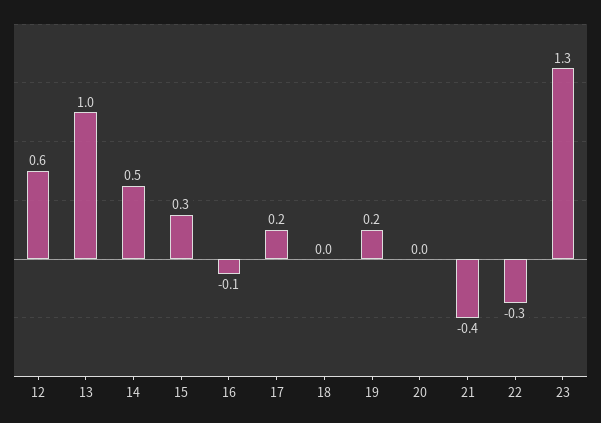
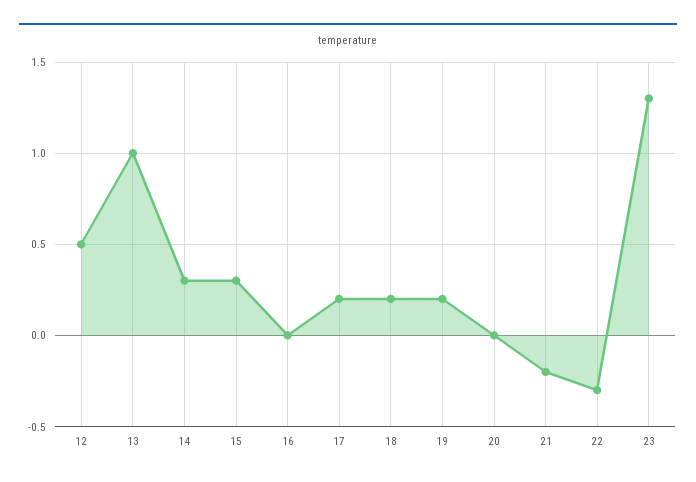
  {
-   "12": 0.6,
+   "12": 0.5,
    "13": 1,
-   "14": 0.5,
+   "14": 0.3,
    "15": 0.3,
-   "16": -0.1,
+   "16": 0,
    "17": 0.2,
-   "18": 0,
+   "18": 0.2,
    "19": 0.2,
    "20": 0,
-   "21": -0.4,
+   "21": -0.2,
    "22": -0.3,
    "23": 1.3
  }

